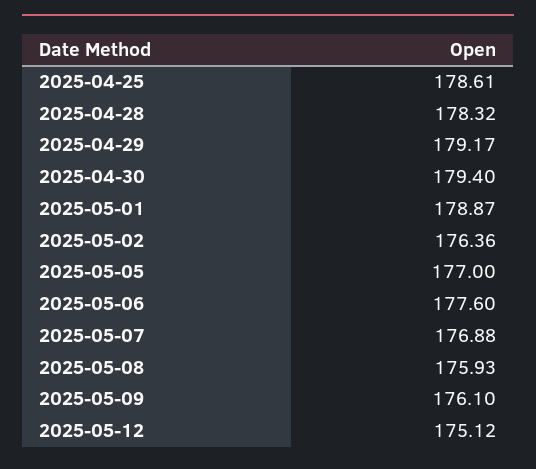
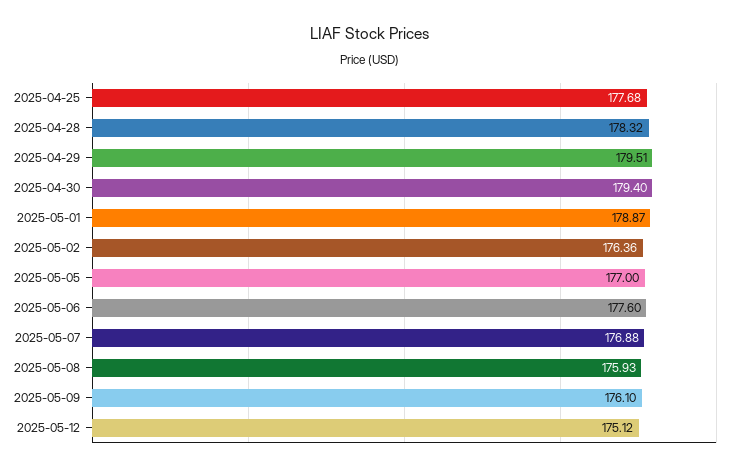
  {
-   "2025-04-25": 178.61,
+   "2025-04-25": 177.68,
    "2025-04-28": 178.32,
-   "2025-04-29": 179.17,
+   "2025-04-29": 179.51,
    "2025-04-30": 179.4,
    "2025-05-01": 178.87,
    "2025-05-02": 176.36,
    "2025-05-05": 177,
    "2025-05-06": 177.6,
    "2025-05-07": 176.88,
    "2025-05-08": 175.93,
    "2025-05-09": 176.1,
    "2025-05-12": 175.12
  }

